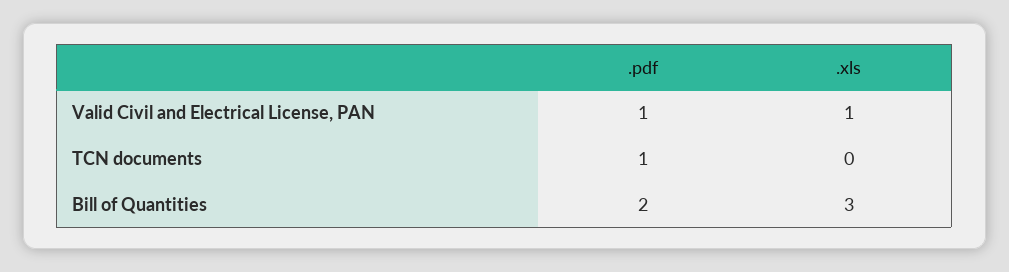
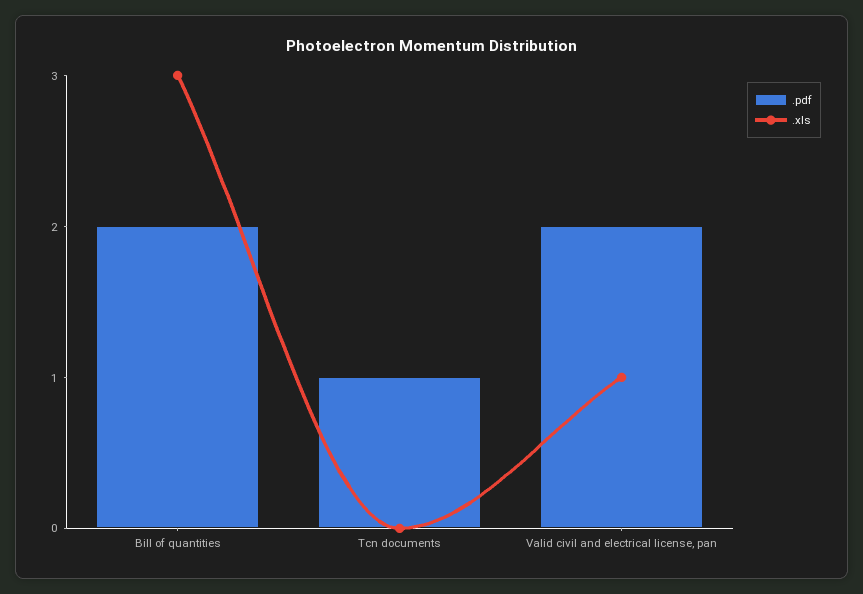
  {
    ".pdf": {
-     "Valid Civil and Electrical License, PAN": 1,
+     "Valid Civil and Electrical License, PAN": 2,
      "TCN documents": 1,
      "Bill of Quantities": 2
    },
    ".xls": {
      "Valid Civil and Electrical License, PAN": 1,
      "TCN documents": 0,
      "Bill of Quantities": 3
    }
  }

